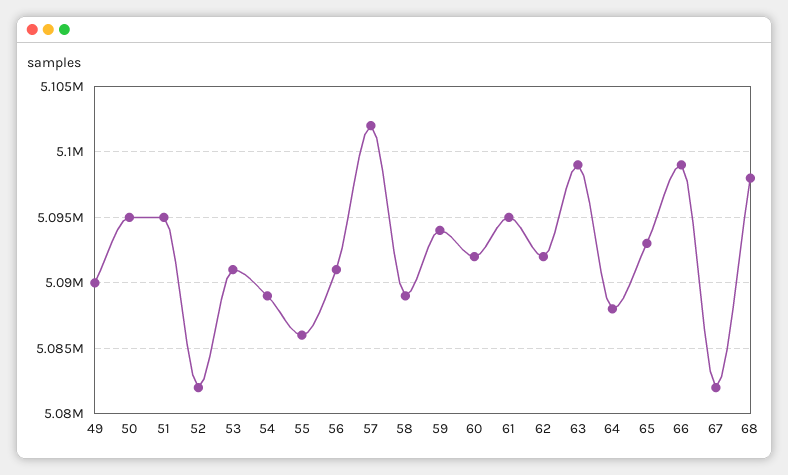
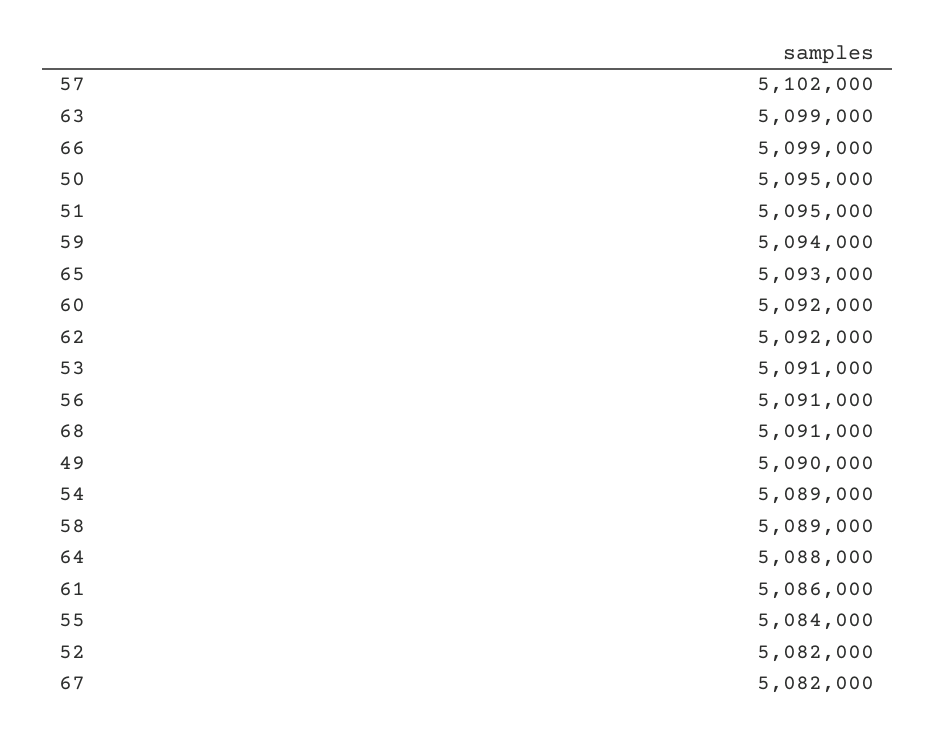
  {
    "49": 5090000,
    "50": 5095000,
    "51": 5095000,
    "52": 5082000,
    "53": 5091000,
    "54": 5089000,
-   "55": 5086000,
+   "55": 5084000,
    "56": 5091000,
    "57": 5102000,
    "58": 5089000,
    "59": 5094000,
    "60": 5092000,
-   "61": 5095000,
+   "61": 5086000,
    "62": 5092000,
    "63": 5099000,
    "64": 5088000,
    "65": 5093000,
    "66": 5099000,
    "67": 5082000,
-   "68": 5098000
+   "68": 5091000
  }

